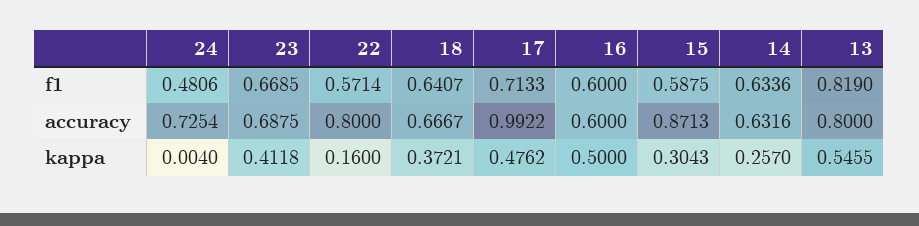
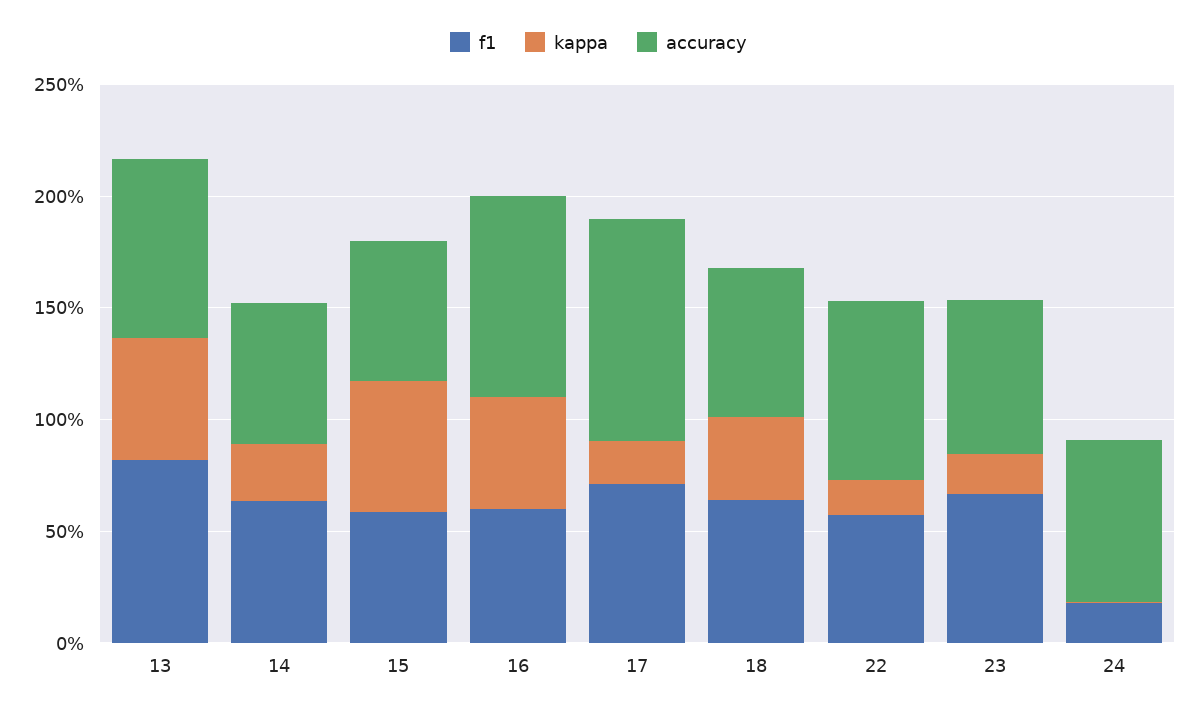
  {
    "f1": {
-     "24": 0.4806,
+     "24": 0.2,
      "23": 0.6685,
      "22": 0.5714,
      "18": 0.6407,
      "17": 0.7133,
      "16": 0.6,
      "15": 0.5875,
      "14": 0.6336,
      "13": 0.819
    },
    "accuracy": {
      "24": 0.7254,
      "23": 0.6875,
      "22": 0.8,
      "18": 0.6667,
      "17": 0.9922,
-     "16": 0.6,
+     "16": 0.9,
-     "15": 0.8713,
+     "15": 0.6,
      "14": 0.6316,
      "13": 0.8
    },
    "kappa": {
      "24": 0.004,
-     "23": 0.4118,
+     "23": 0.2,
      "22": 0.16,
      "18": 0.3721,
-     "17": 0.4762,
+     "17": 0.2,
      "16": 0.5,
-     "15": 0.3043,
+     "15": 0.6,
      "14": 0.257,
      "13": 0.5455
    }
  }

